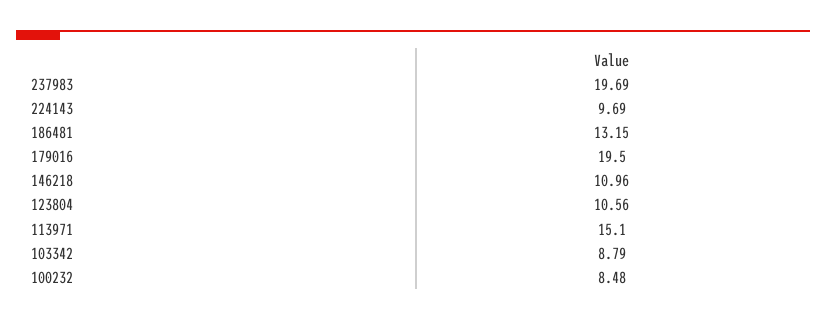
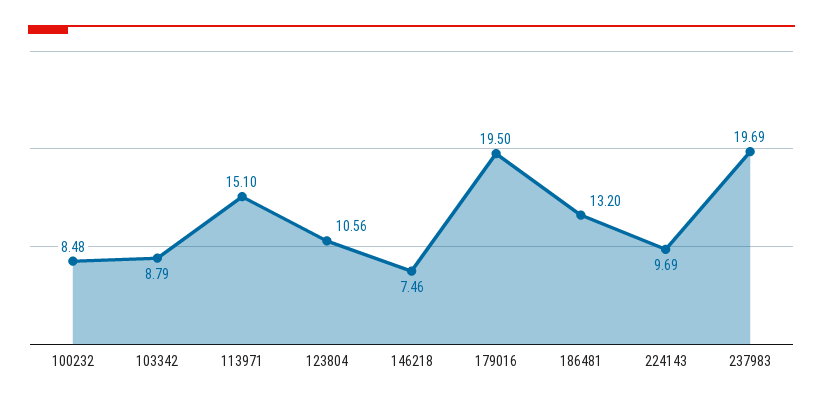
  {
    "237983": 19.69,
    "224143": 9.69,
-   "186481": 13.15,
+   "186481": 13.2,
    "179016": 19.5,
-   "146218": 10.96,
+   "146218": 7.46,
    "123804": 10.56,
    "113971": 15.1,
    "103342": 8.79,
    "100232": 8.48
  }

